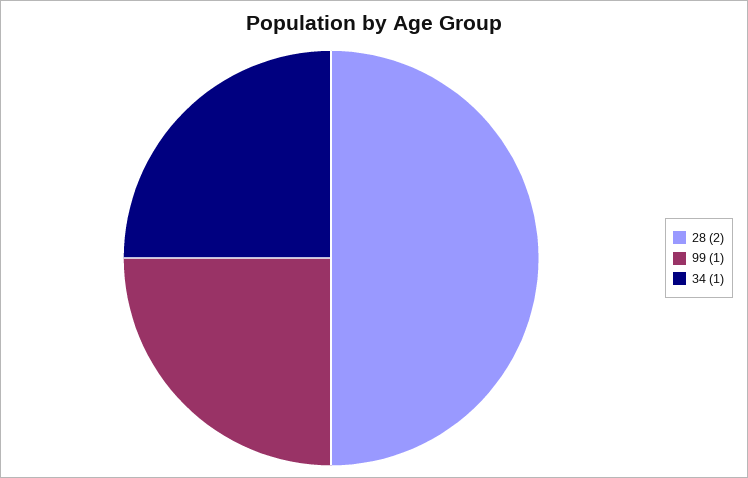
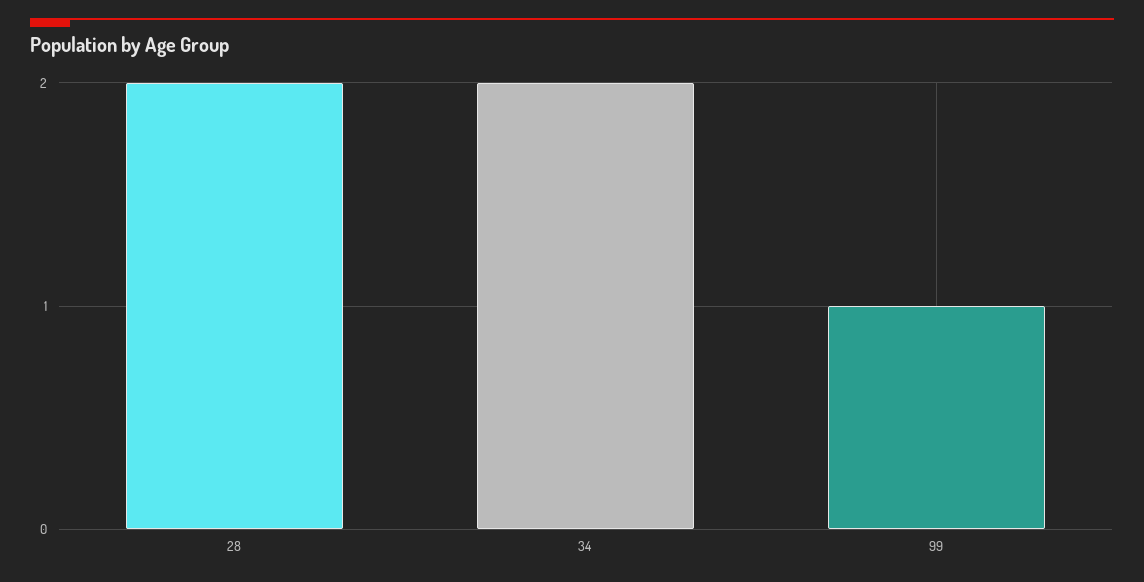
  {
    "28": 2,
    "99": 1,
-   "34": 1
+   "34": 2
  }

